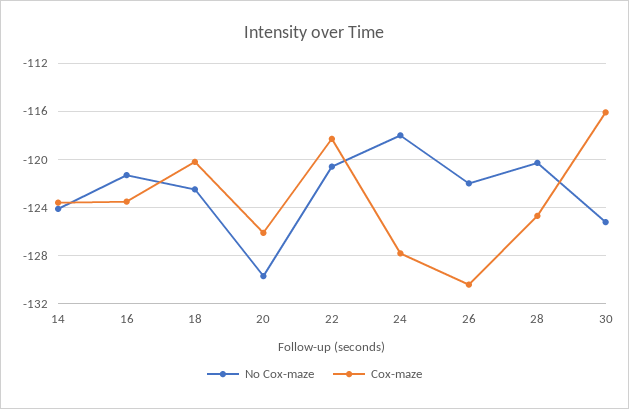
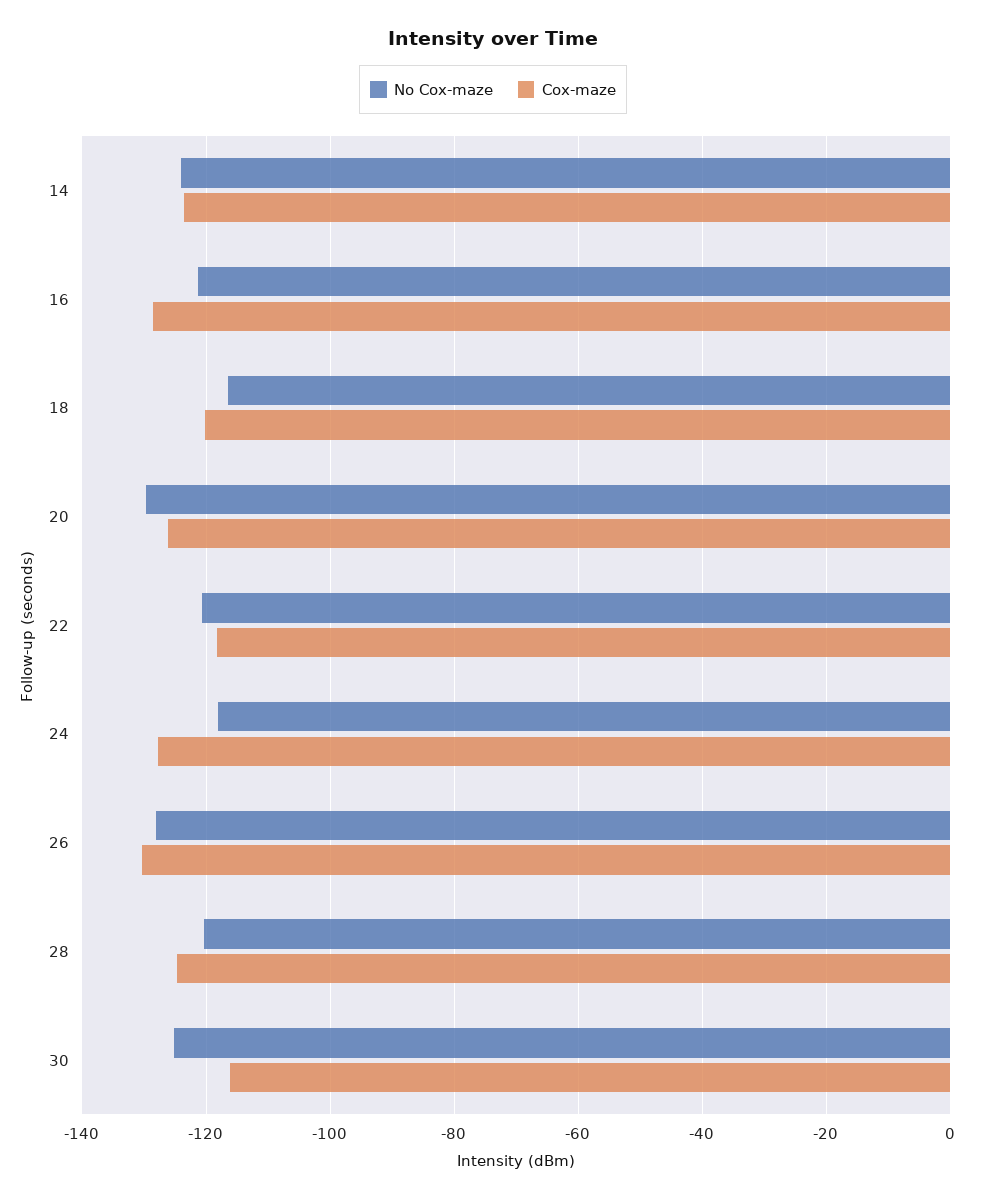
  {
    "No Cox-maze": {
      "14": -124,
      "16": -121.5,
-     "18": -122.5,
+     "18": -116,
      "20": -129.5,
      "22": -120.5,
      "24": -118,
-     "26": -122,
+     "26": -128,
      "28": -120.5,
      "30": -125
    },
    "Cox-maze": {
      "14": -123.5,
-     "16": -123.5,
+     "16": -128,
      "18": -120,
      "20": -126,
      "22": -118.5,
      "24": -128,
      "26": -130.5,
      "28": -124.5,
      "30": -116
    }
  }

